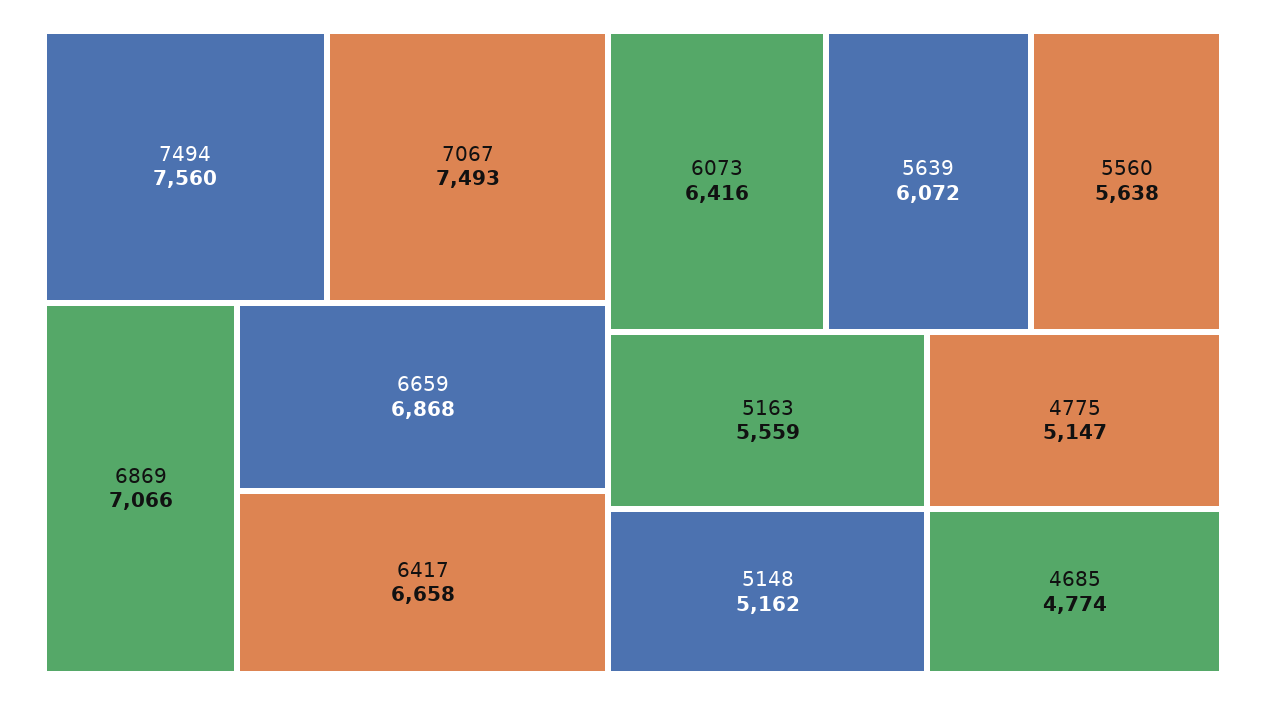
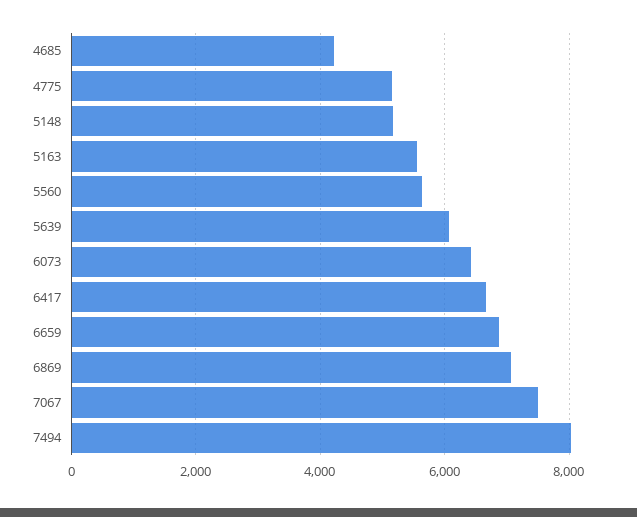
  {
-   "7494": 7560,
+   "7494": 8000,
    "7067": 7493,
    "6869": 7066,
    "6659": 6868,
    "6417": 6658,
    "6073": 6416,
    "5639": 6072,
    "5560": 5638,
    "5163": 5559,
    "5148": 5162,
    "4775": 5147,
-   "4685": 4774
+   "4685": 4200
  }

